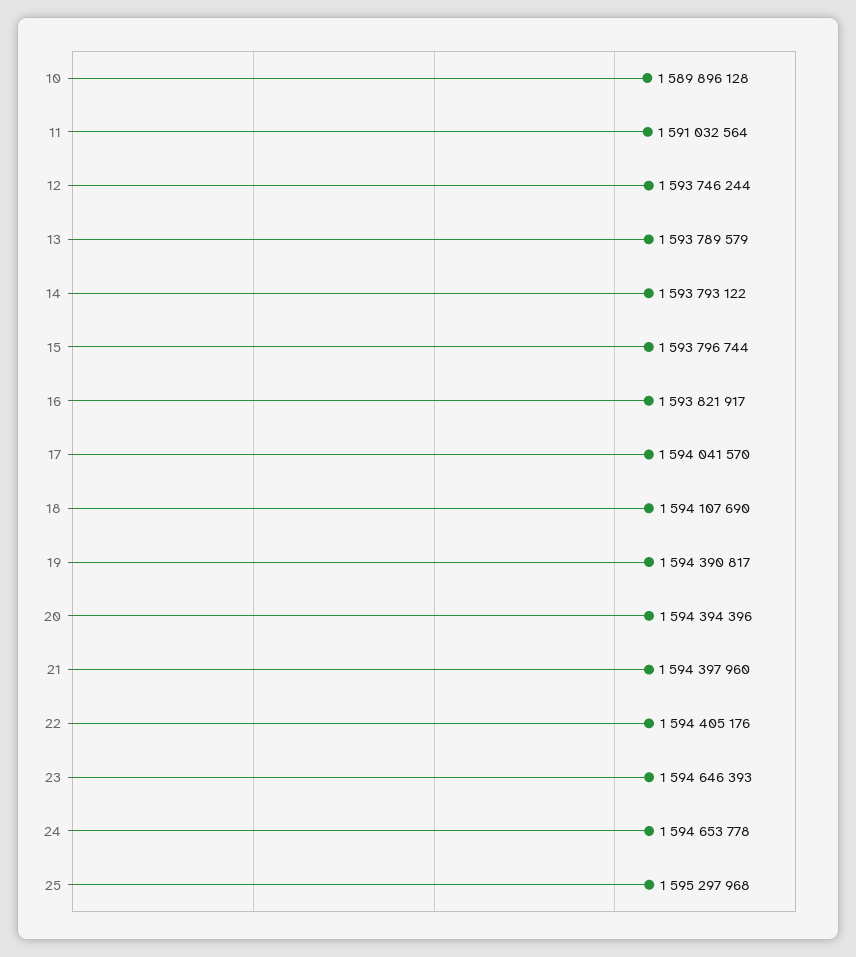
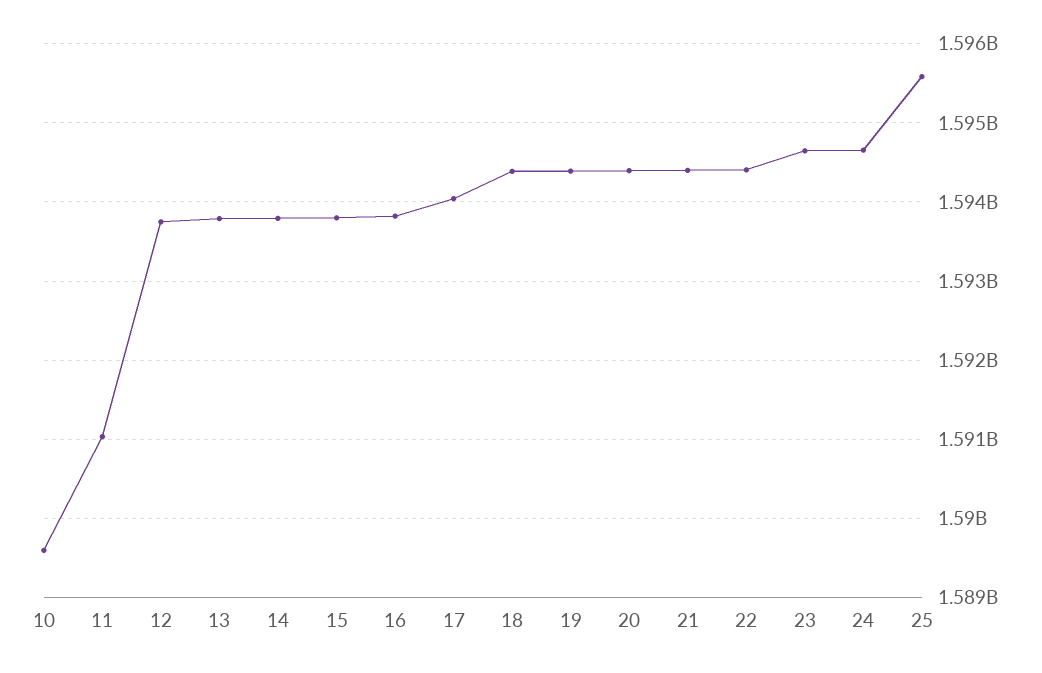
  {
-   "10": 1589896128,
+   "10": 1589600000,
    "11": 1591032564,
    "12": 1593746244,
    "13": 1593789579,
    "14": 1593793122,
    "15": 1593796744,
    "16": 1593821917,
    "17": 1594041570,
-   "18": 1594107690,
+   "18": 1594400000,
    "19": 1594390817,
    "20": 1594394396,
    "21": 1594397960,
    "22": 1594405176,
    "23": 1594646393,
    "24": 1594653778,
-   "25": 1595297968
+   "25": 1595600000
  }

